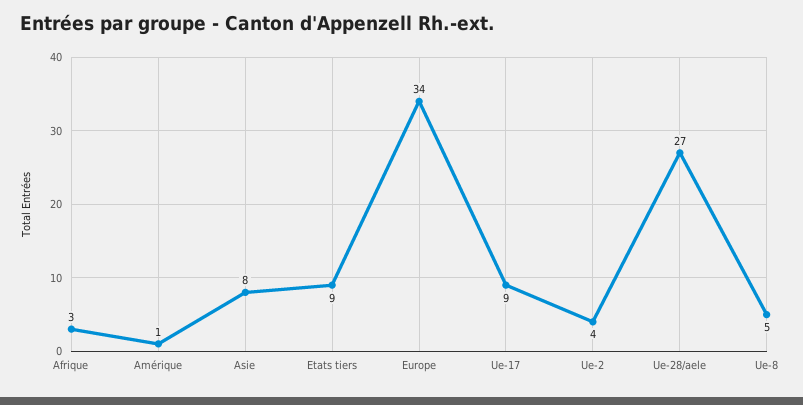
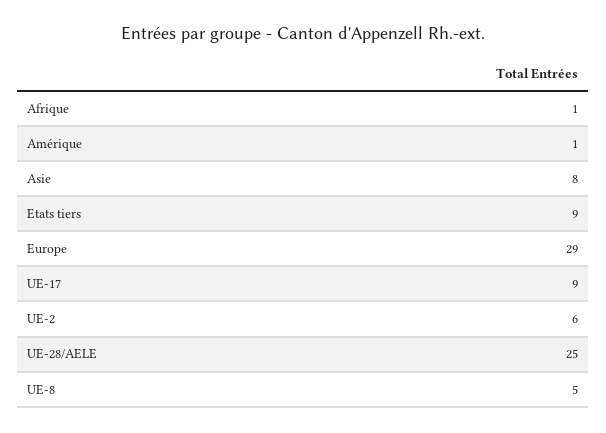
  {
-   "Afrique": 3,
+   "Afrique": 1,
    "Amérique": 1,
    "Asie": 8,
    "Etats tiers": 9,
-   "Europe": 34,
+   "Europe": 29,
    "Ue-17": 9,
-   "Ue-2": 4,
+   "Ue-2": 6,
-   "Ue-28/aele": 27,
+   "Ue-28/aele": 25,
    "Ue-8": 5
  }

